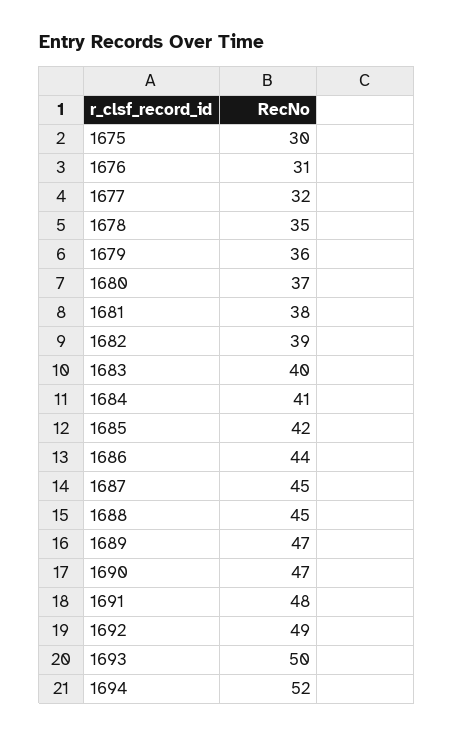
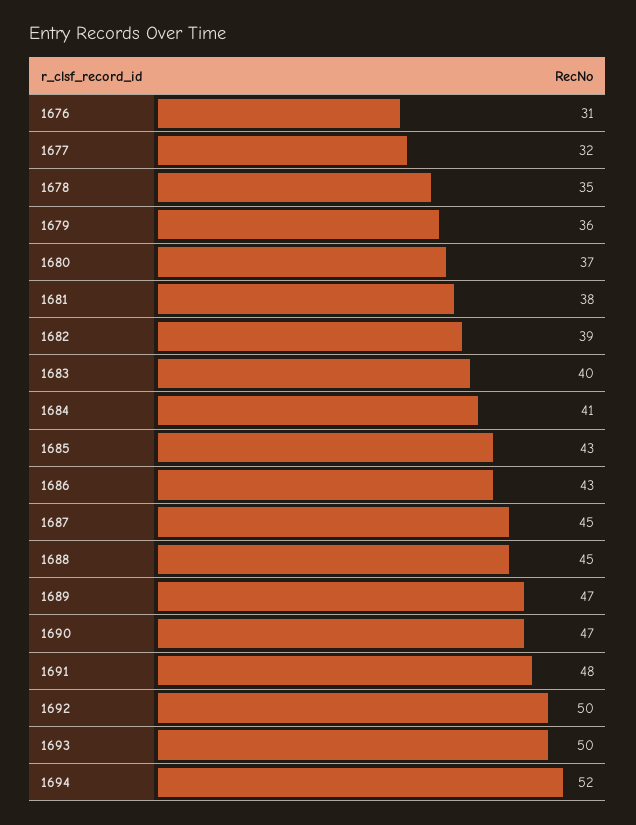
  {
-   "1675": 30,
    "1676": 31,
    "1677": 32,
    "1678": 35,
    "1679": 36,
    "1680": 37,
    "1681": 38,
    "1682": 39,
    "1683": 40,
    "1684": 41,
-   "1685": 42,
+   "1685": 43,
-   "1686": 44,
+   "1686": 43,
    "1687": 45,
    "1688": 45,
    "1689": 47,
    "1690": 47,
    "1691": 48,
-   "1692": 49,
+   "1692": 50,
    "1693": 50,
    "1694": 52
  }

